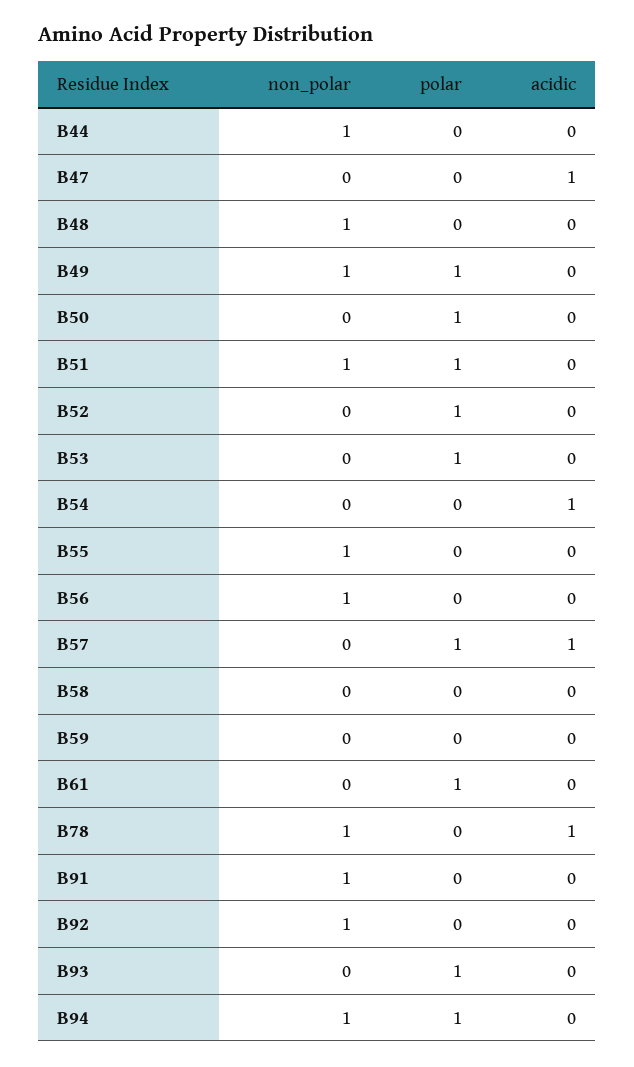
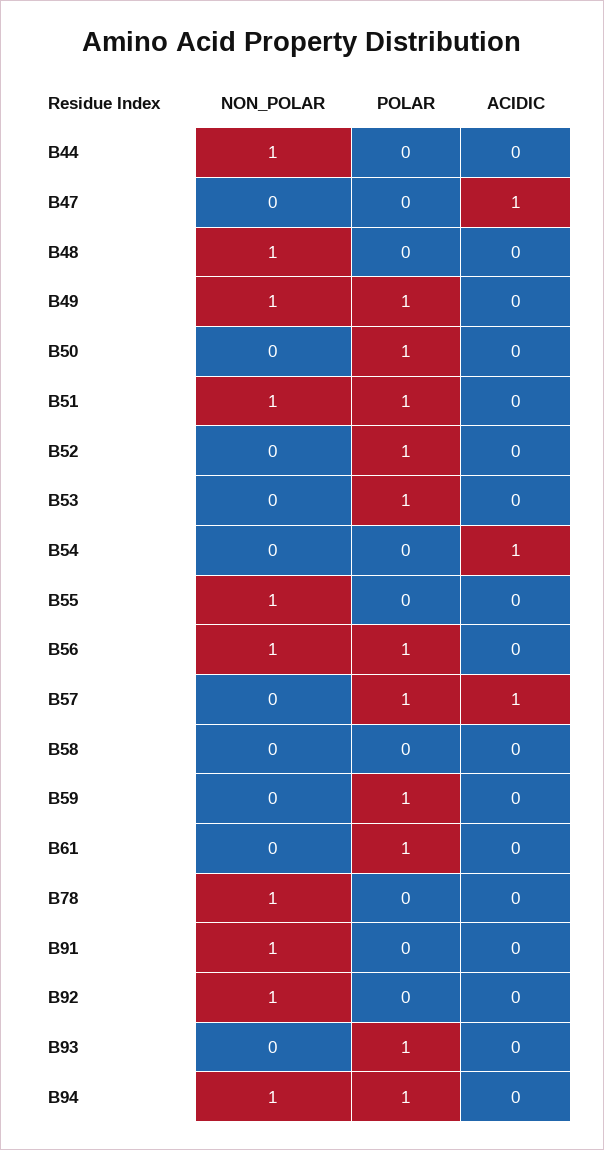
  {
    "non_polar": {
      "B44": 1,
      "B47": 0,
      "B48": 1,
      "B49": 1,
      "B50": 0,
      "B51": 1,
      "B52": 0,
      "B53": 0,
      "B54": 0,
      "B55": 1,
      "B56": 1,
      "B57": 0,
      "B58": 0,
      "B59": 0,
      "B61": 0,
      "B78": 1,
      "B91": 1,
      "B92": 1,
      "B93": 0,
      "B94": 1
    },
    "polar": {
      "B44": 0,
      "B47": 0,
      "B48": 0,
      "B49": 1,
      "B50": 1,
      "B51": 1,
      "B52": 1,
      "B53": 1,
      "B54": 0,
      "B55": 0,
-     "B56": 0,
+     "B56": 1,
      "B57": 1,
      "B58": 0,
-     "B59": 0,
+     "B59": 1,
      "B61": 1,
      "B78": 0,
      "B91": 0,
      "B92": 0,
      "B93": 1,
      "B94": 1
    },
    "acidic": {
      "B44": 0,
      "B47": 1,
      "B48": 0,
      "B49": 0,
      "B50": 0,
      "B51": 0,
      "B52": 0,
      "B53": 0,
      "B54": 1,
      "B55": 0,
      "B56": 0,
      "B57": 1,
      "B58": 0,
      "B59": 0,
      "B61": 0,
-     "B78": 1,
+     "B78": 0,
      "B91": 0,
      "B92": 0,
      "B93": 0,
      "B94": 0
    }
  }

